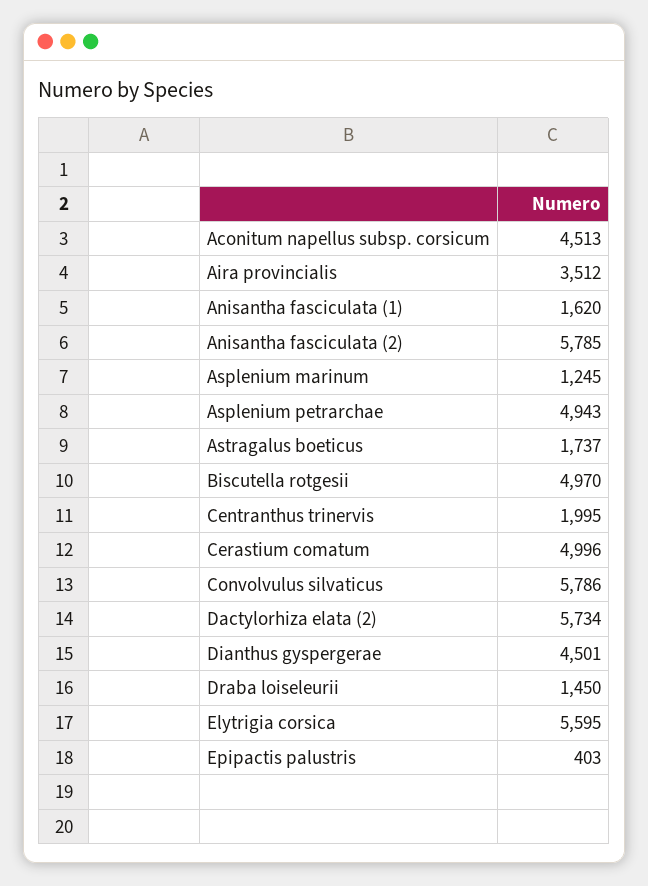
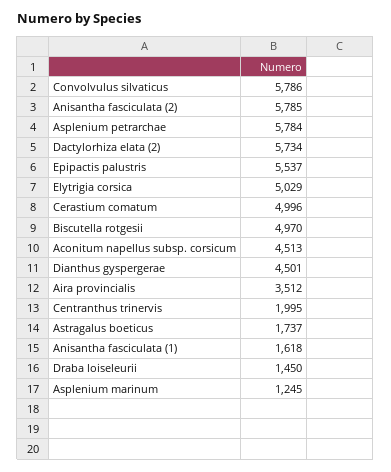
  {
    "Aconitum napellus subsp. corsicum": 4513,
    "Aira provincialis": 3512,
-   "Anisantha fasciculata (1)": 1620,
+   "Anisantha fasciculata (1)": 1618,
    "Anisantha fasciculata (2)": 5785,
    "Asplenium marinum": 1245,
-   "Asplenium petrarchae": 4943,
+   "Asplenium petrarchae": 5784,
    "Astragalus boeticus": 1737,
    "Biscutella rotgesii": 4970,
    "Centranthus trinervis": 1995,
    "Cerastium comatum": 4996,
    "Convolvulus silvaticus": 5786,
    "Dactylorhiza elata (2)": 5734,
    "Dianthus gyspergerae": 4501,
    "Draba loiseleurii": 1450,
-   "Elytrigia corsica": 5595,
+   "Elytrigia corsica": 5029,
-   "Epipactis palustris": 403
+   "Epipactis palustris": 5537
  }

